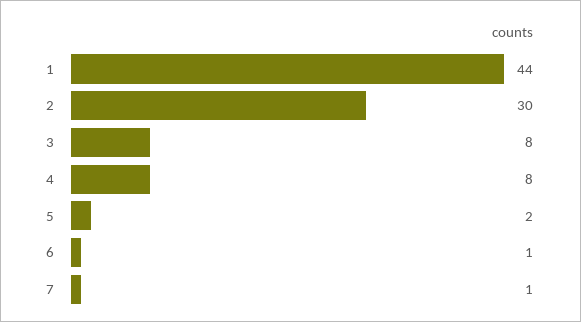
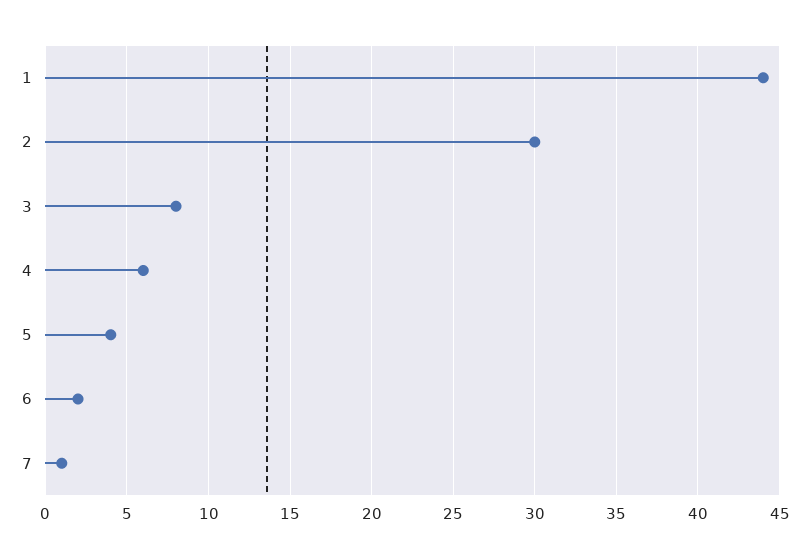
  {
    "1": 44,
    "2": 30,
    "3": 8,
-   "4": 8,
+   "4": 6,
-   "5": 2,
+   "5": 4,
-   "6": 1,
+   "6": 2,
    "7": 1
  }

